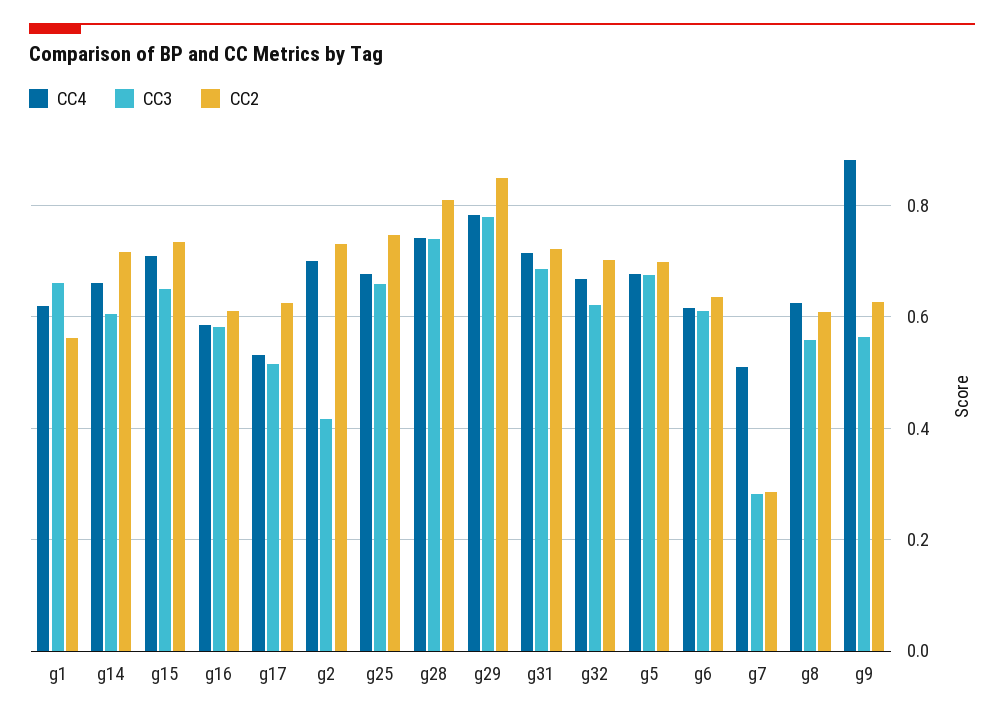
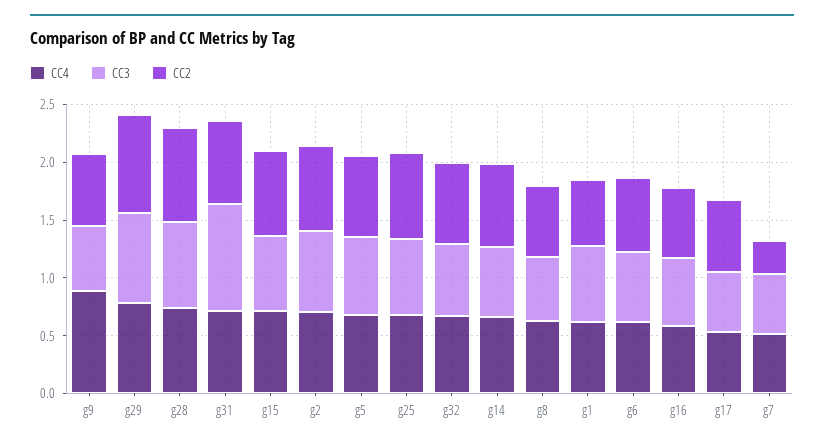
  {
    "CC4": {
      "g1": 0.62,
      "g14": 0.66,
      "g15": 0.72,
      "g16": 0.58,
      "g17": 0.54,
      "g2": 0.7,
      "g25": 0.68,
      "g28": 0.74,
      "g29": 0.78,
      "g31": 0.72,
      "g32": 0.66,
      "g5": 0.68,
      "g6": 0.62,
      "g7": 0.52,
      "g8": 0.62,
      "g9": 0.88
    },
    "CC3": {
      "g1": 0.66,
      "g14": 0.6,
      "g15": 0.64,
      "g16": 0.58,
      "g17": 0.52,
-     "g2": 0.42,
+     "g2": 0.7,
      "g25": 0.66,
      "g28": 0.74,
      "g29": 0.78,
-     "g31": 0.68,
+     "g31": 0.9,
      "g32": 0.62,
      "g5": 0.68,
      "g6": 0.6,
-     "g7": 0.28,
+     "g7": 0.5,
      "g8": 0.56,
      "g9": 0.56
    },
    "CC2": {
      "g1": 0.56,
      "g14": 0.72,
      "g15": 0.74,
      "g16": 0.62,
      "g17": 0.62,
      "g2": 0.74,
      "g25": 0.74,
      "g28": 0.8,
      "g29": 0.84,
      "g31": 0.72,
      "g32": 0.7,
      "g5": 0.7,
      "g6": 0.64,
      "g7": 0.28,
      "g8": 0.6,
      "g9": 0.62
    }
  }

